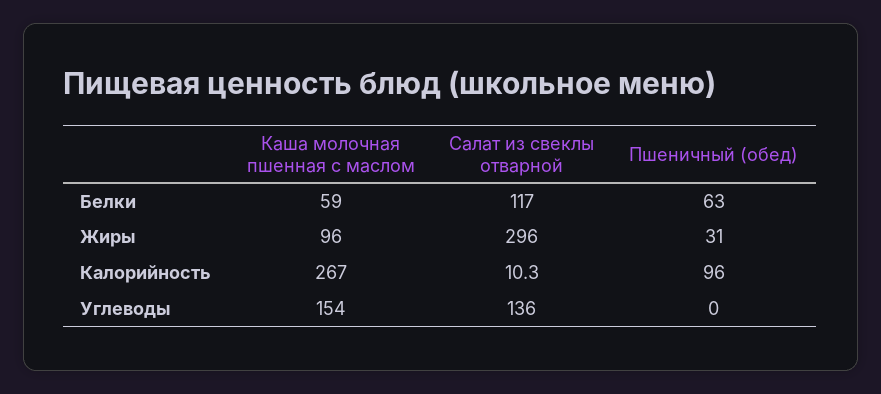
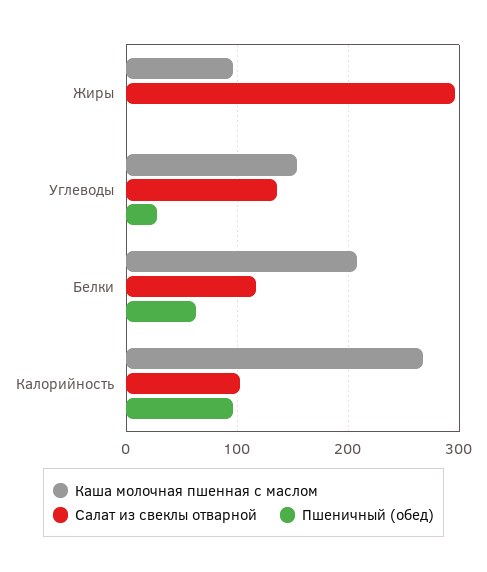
  {
    "Каша молочная пшенная с маслом": {
-     "Белки": 59,
+     "Белки": 210,
      "Жиры": 96,
      "Калорийность": 267,
      "Углеводы": 154
    },
    "Салат из свеклы отварной": {
      "Белки": 117,
      "Жиры": 296,
-     "Калорийность": 10.3,
+     "Калорийность": 100,
      "Углеводы": 136
    },
    "Пшеничный (обед)": {
      "Белки": 63,
-     "Жиры": 31,
+     "Жиры": 0,
      "Калорийность": 96,
-     "Углеводы": 0
+     "Углеводы": 30
    }
  }

